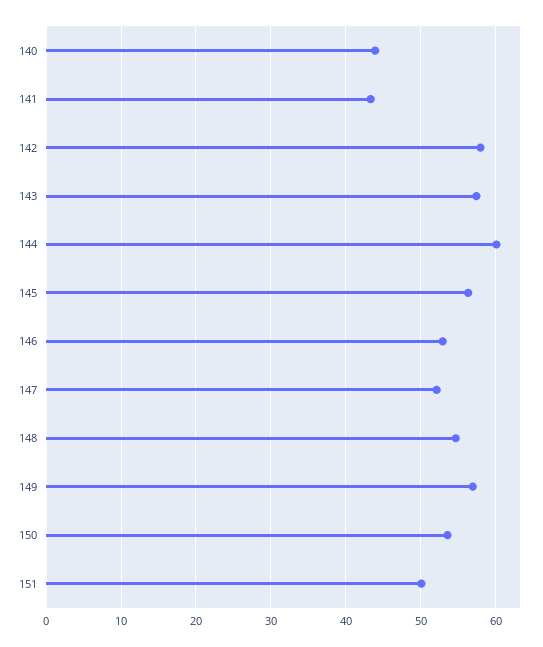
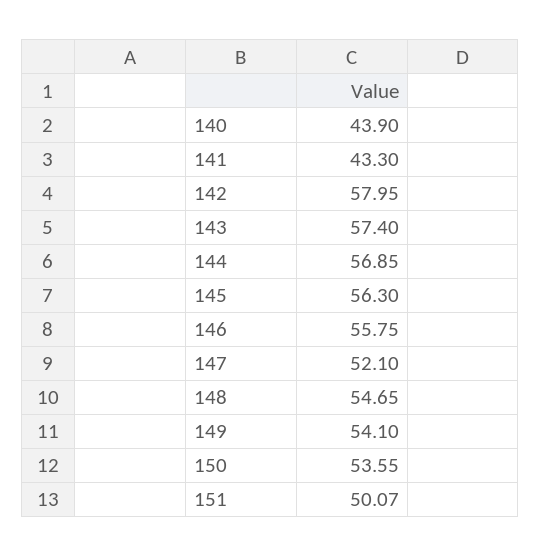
  {
    "140": 43.9,
    "141": 43.3,
    "142": 57.95,
    "143": 57.4,
-   "144": 60,
+   "144": 56.85,
    "145": 56.3,
-   "146": 53,
+   "146": 55.75,
    "147": 52.1,
    "148": 54.65,
-   "149": 57,
+   "149": 54.1,
    "150": 53.55,
    "151": 50.07
  }

